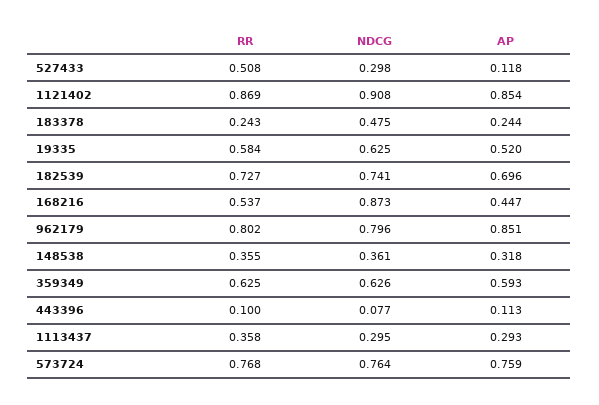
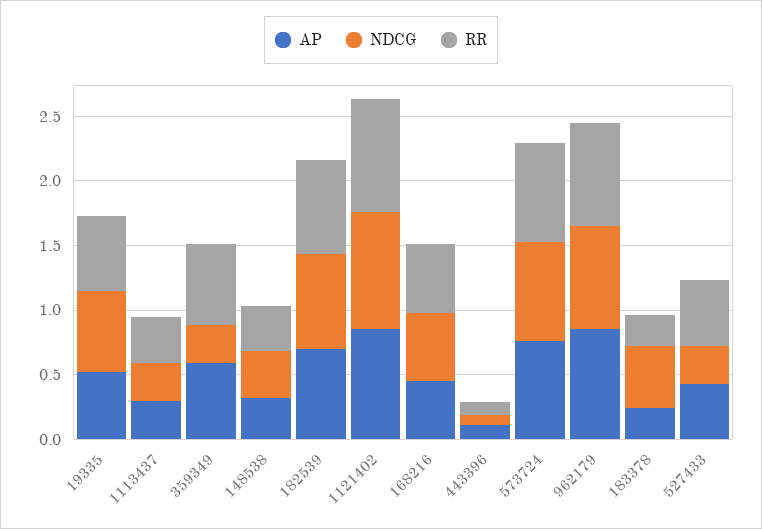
  {
    "RR": {
      "527433": 0.508,
      "1121402": 0.869,
      "183378": 0.243,
      "19335": 0.584,
      "182539": 0.727,
      "168216": 0.537,
      "962179": 0.802,
      "148538": 0.355,
      "359349": 0.625,
      "443396": 0.1,
      "1113437": 0.358,
      "573724": 0.768
    },
    "NDCG": {
      "527433": 0.298,
      "1121402": 0.908,
      "183378": 0.475,
      "19335": 0.625,
      "182539": 0.741,
-     "168216": 0.873,
+     "168216": 0.5,
      "962179": 0.796,
      "148538": 0.361,
-     "359349": 0.626,
+     "359349": 0.3,
      "443396": 0.077,
      "1113437": 0.295,
      "573724": 0.764
    },
    "AP": {
-     "527433": 0.118,
+     "527433": 0.4,
      "1121402": 0.854,
      "183378": 0.244,
      "19335": 0.52,
      "182539": 0.696,
      "168216": 0.447,
      "962179": 0.851,
      "148538": 0.318,
      "359349": 0.593,
      "443396": 0.113,
      "1113437": 0.293,
      "573724": 0.759
    }
  }

